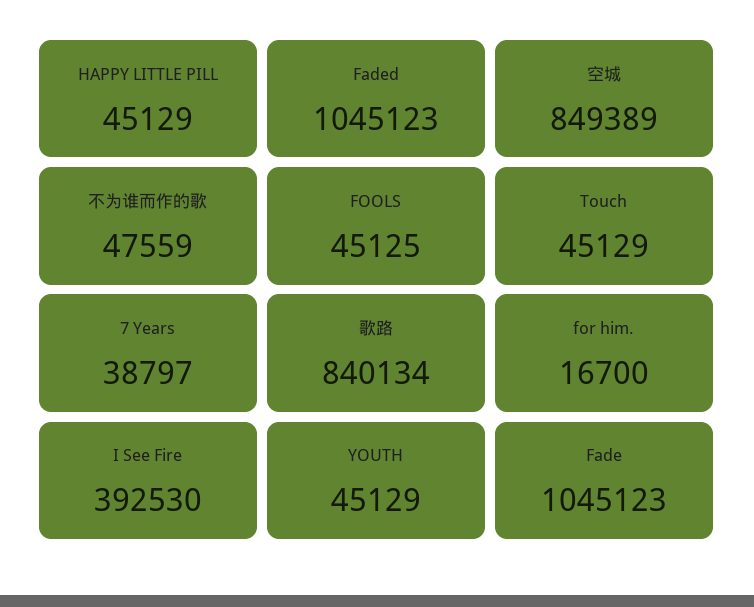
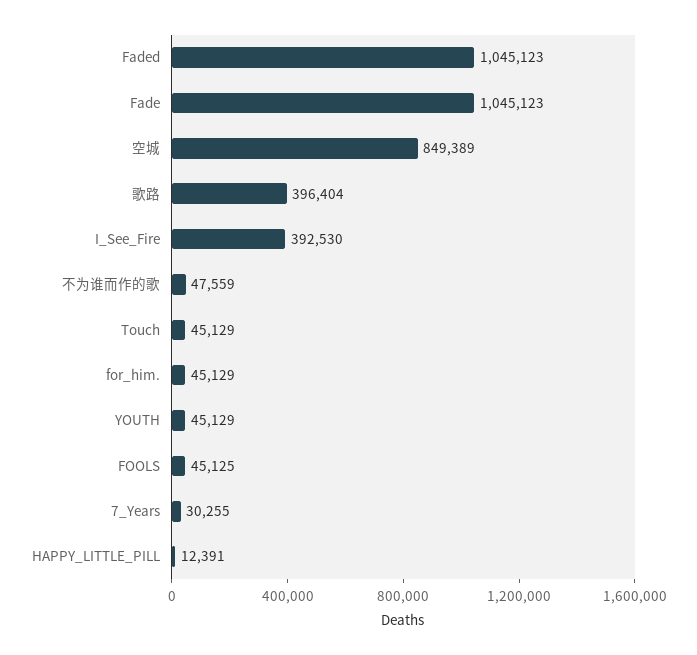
  {
-   "HAPPY LITTLE PILL": 45129,
+   "HAPPY LITTLE PILL": 12391,
    "Faded": 1045123,
    "空城": 849389,
    "不为谁而作的歌": 47559,
    "FOOLS": 45125,
    "Touch": 45129,
-   "7 Years": 38797,
+   "7 Years": 30255,
-   "歌路": 840134,
+   "歌路": 396404,
-   "for him.": 16700,
+   "for him.": 45129,
    "I See Fire": 392530,
    "YOUTH": 45129,
    "Fade": 1045123
  }

